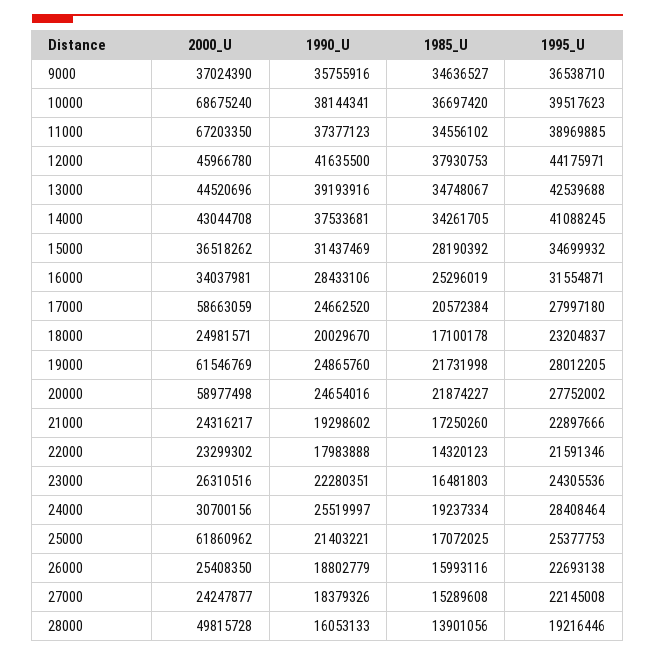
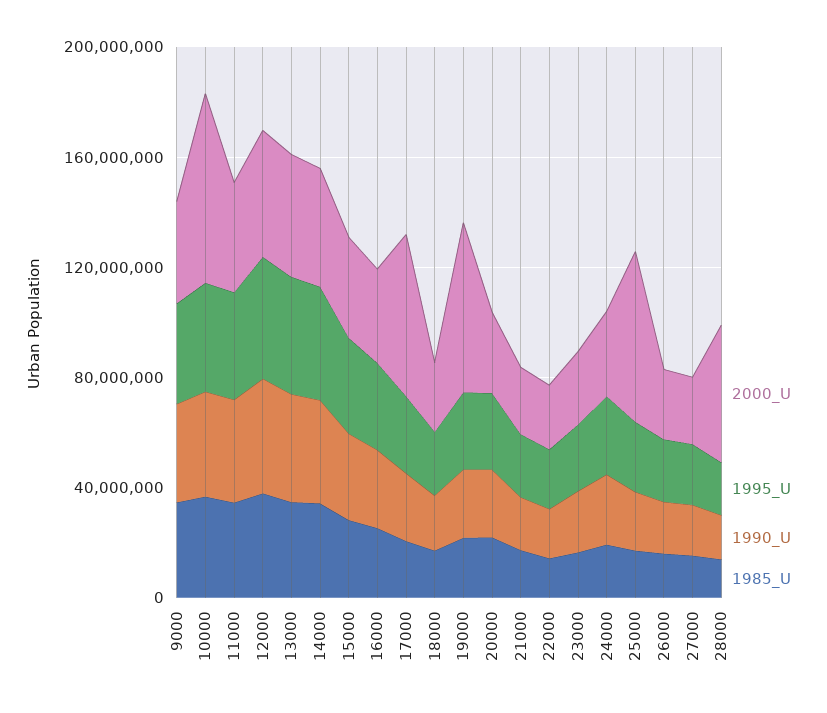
  {
    "2000_U": {
      "9000": 37024390,
      "10000": 68675240,
-     "11000": 67203350,
+     "11000": 40000000,
      "12000": 45966780,
      "13000": 44520696,
      "14000": 43044708,
      "15000": 36518262,
      "16000": 34037981,
      "17000": 58663059,
      "18000": 24981571,
      "19000": 61546769,
-     "20000": 58977498,
+     "20000": 30000000,
      "21000": 24316217,
      "22000": 23299302,
      "23000": 26310516,
      "24000": 30700156,
      "25000": 61860962,
      "26000": 25408350,
      "27000": 24247877,
      "28000": 49815728
    },
    "1990_U": {
      "9000": 35755916,
      "10000": 38144341,
      "11000": 37377123,
      "12000": 41635500,
      "13000": 39193916,
      "14000": 37533681,
      "15000": 31437469,
      "16000": 28433106,
      "17000": 24662520,
      "18000": 20029670,
      "19000": 24865760,
      "20000": 24654016,
      "21000": 19298602,
      "22000": 17983888,
      "23000": 22280351,
      "24000": 25519997,
      "25000": 21403221,
      "26000": 18802779,
      "27000": 18379326,
      "28000": 16053133
    },
    "1985_U": {
      "9000": 34636527,
      "10000": 36697420,
      "11000": 34556102,
      "12000": 37930753,
      "13000": 34748067,
      "14000": 34261705,
      "15000": 28190392,
      "16000": 25296019,
      "17000": 20572384,
      "18000": 17100178,
      "19000": 21731998,
      "20000": 21874227,
      "21000": 17250260,
      "22000": 14320123,
      "23000": 16481803,
      "24000": 19237334,
      "25000": 17072025,
      "26000": 15993116,
      "27000": 15289608,
      "28000": 13901056
    },
    "1995_U": {
      "9000": 36538710,
      "10000": 39517623,
      "11000": 38969885,
      "12000": 44175971,
      "13000": 42539688,
      "14000": 41088245,
      "15000": 34699932,
      "16000": 31554871,
      "17000": 27997180,
      "18000": 23204837,
      "19000": 28012205,
      "20000": 27752002,
      "21000": 22897666,
      "22000": 21591346,
      "23000": 24305536,
      "24000": 28408464,
      "25000": 25377753,
      "26000": 22693138,
      "27000": 22145008,
      "28000": 19216446
    }
  }

